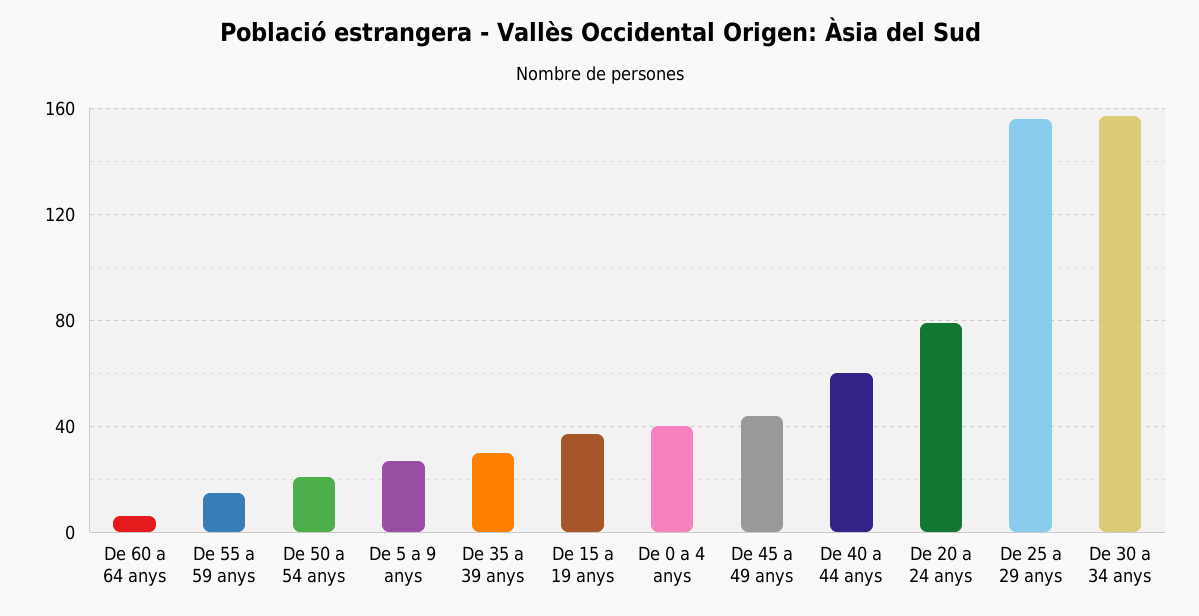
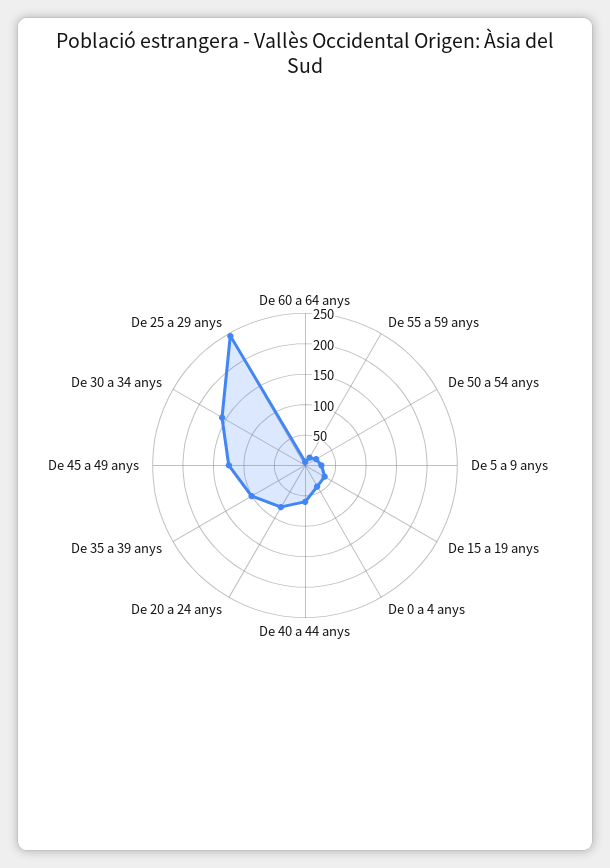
  {
    "De 60 a 64 anys": 5,
    "De 55 a 59 anys": 15,
    "De 50 a 54 anys": 20,
    "De 5 a 9 anys": 25,
-   "De 35 a 39 anys": 30,
+   "De 35 a 39 anys": 100,
    "De 15 a 19 anys": 35,
    "De 0 a 4 anys": 40,
-   "De 45 a 49 anys": 45,
+   "De 45 a 49 anys": 125,
    "De 40 a 44 anys": 60,
    "De 20 a 24 anys": 80,
-   "De 25 a 29 anys": 155,
+   "De 25 a 29 anys": 250,
    "De 30 a 34 anys": 155
  }

